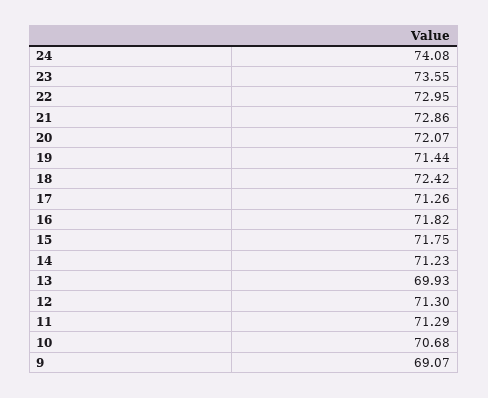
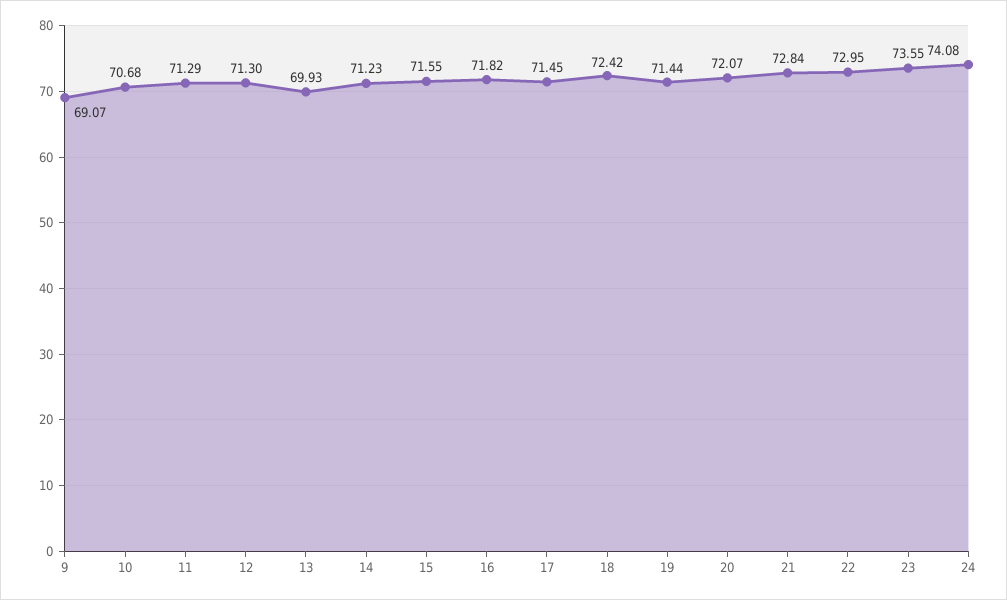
  {
    "24": 74.08,
    "23": 73.55,
    "22": 72.95,
-   "21": 72.86,
+   "21": 72.84,
    "20": 72.07,
    "19": 71.44,
    "18": 72.42,
-   "17": 71.26,
+   "17": 71.45,
    "16": 71.82,
-   "15": 71.75,
+   "15": 71.55,
    "14": 71.23,
    "13": 69.93,
    "12": 71.3,
    "11": 71.29,
    "10": 70.68,
    "9": 69.07
  }

